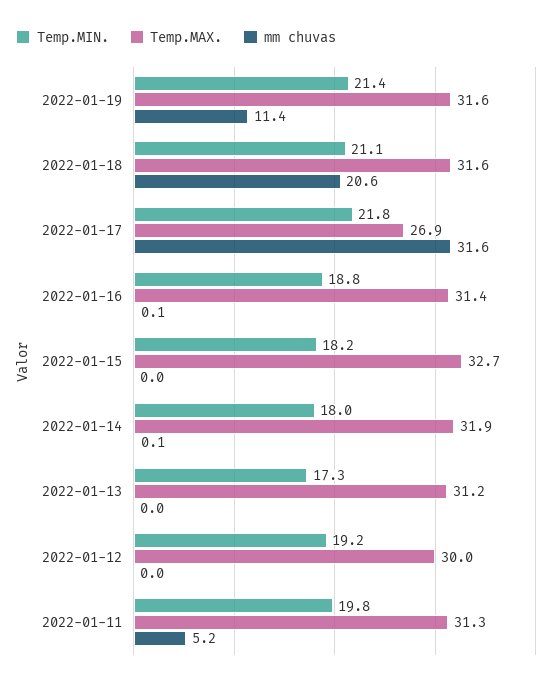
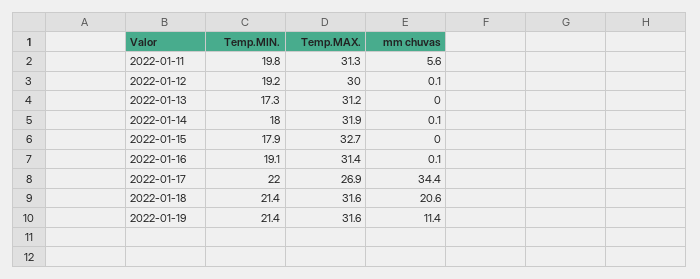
  {
    "Temp.MIN.": {
      "2022-01-19": 21.4,
-     "2022-01-18": 21.1,
+     "2022-01-18": 21.4,
-     "2022-01-17": 21.8,
+     "2022-01-17": 22,
-     "2022-01-16": 18.8,
+     "2022-01-16": 19.1,
-     "2022-01-15": 18.2,
+     "2022-01-15": 17.9,
      "2022-01-14": 18,
      "2022-01-13": 17.3,
      "2022-01-12": 19.2,
      "2022-01-11": 19.8
    },
    "Temp.MAX.": {
      "2022-01-19": 31.6,
      "2022-01-18": 31.6,
      "2022-01-17": 26.9,
      "2022-01-16": 31.4,
      "2022-01-15": 32.7,
      "2022-01-14": 31.9,
      "2022-01-13": 31.2,
      "2022-01-12": 30,
      "2022-01-11": 31.3
    },
    "mm chuvas": {
      "2022-01-19": 11.4,
      "2022-01-18": 20.6,
-     "2022-01-17": 31.6,
+     "2022-01-17": 34.4,
      "2022-01-16": 0.1,
      "2022-01-15": 0,
      "2022-01-14": 0.1,
      "2022-01-13": 0,
-     "2022-01-12": 0,
+     "2022-01-12": 0.1,
-     "2022-01-11": 5.2
+     "2022-01-11": 5.6
    }
  }

